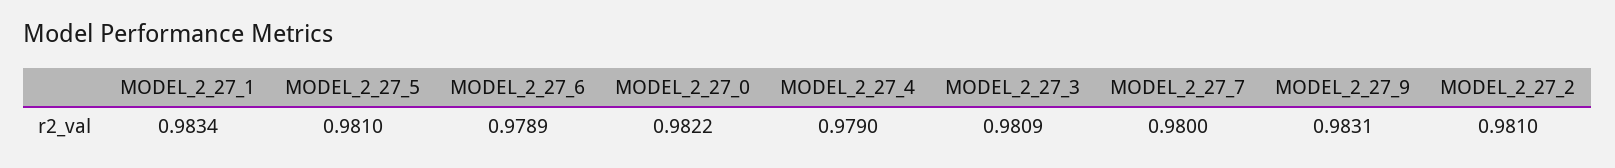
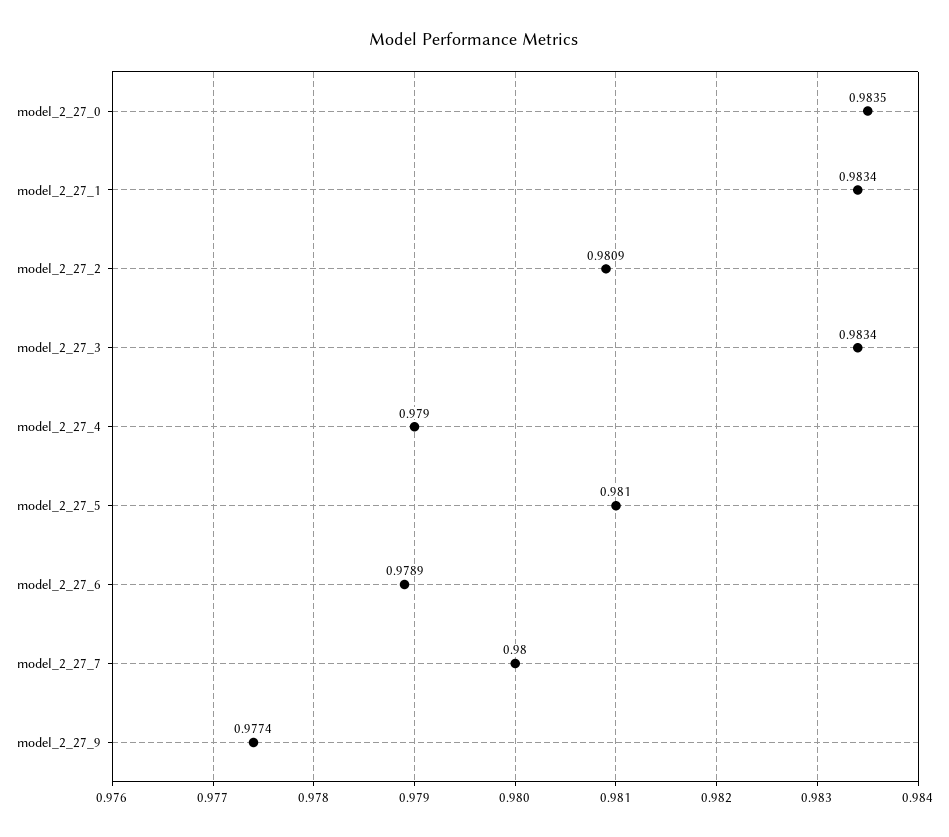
  {
    "MODEL_2_27_1": 0.9834,
    "MODEL_2_27_5": 0.981,
    "MODEL_2_27_6": 0.9789,
-   "MODEL_2_27_0": 0.9822,
+   "MODEL_2_27_0": 0.9835,
    "MODEL_2_27_4": 0.979,
-   "MODEL_2_27_3": 0.9809,
+   "MODEL_2_27_3": 0.9834,
    "MODEL_2_27_7": 0.98,
-   "MODEL_2_27_9": 0.9831,
+   "MODEL_2_27_9": 0.9774,
-   "MODEL_2_27_2": 0.981
+   "MODEL_2_27_2": 0.9809
  }

